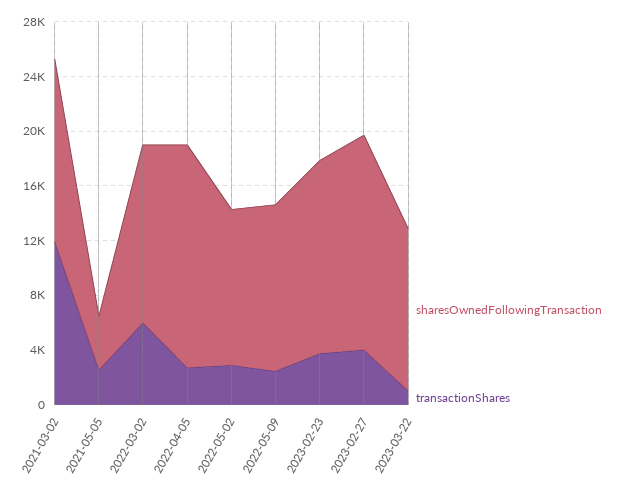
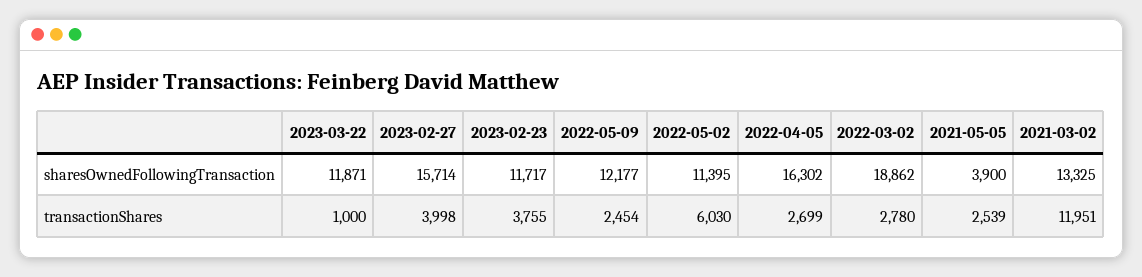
  {
    "sharesOwnedFollowingTransaction": {
      "2021-03-02": 13325,
      "2021-05-05": 3900,
-     "2022-03-02": 13000,
+     "2022-03-02": 18862,
      "2022-04-05": 16302,
      "2022-05-02": 11395,
      "2022-05-09": 12177,
-     "2023-02-23": 14000,
+     "2023-02-23": 11717,
      "2023-02-27": 15714,
      "2023-03-22": 11871
    },
    "transactionShares": {
      "2021-03-02": 11951,
      "2021-05-05": 2539,
-     "2022-03-02": 6000,
+     "2022-03-02": 2780,
      "2022-04-05": 2699,
-     "2022-05-02": 3000,
+     "2022-05-02": 6030,
      "2022-05-09": 2454,
      "2023-02-23": 3755,
      "2023-02-27": 3998,
      "2023-03-22": 1000
    }
  }

